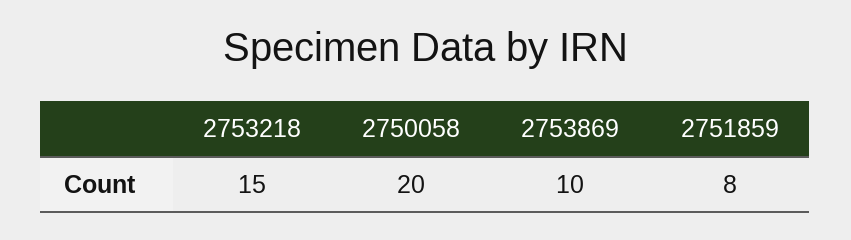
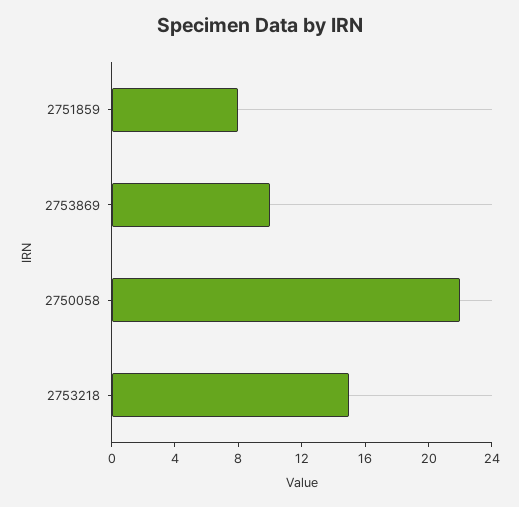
  {
    "2753218": 15,
-   "2750058": 20,
+   "2750058": 22,
    "2753869": 10,
    "2751859": 8
  }

